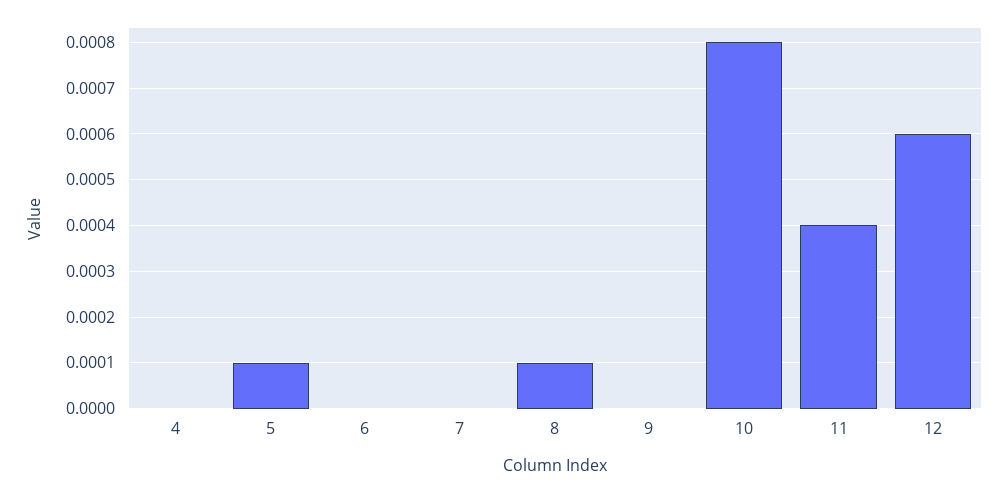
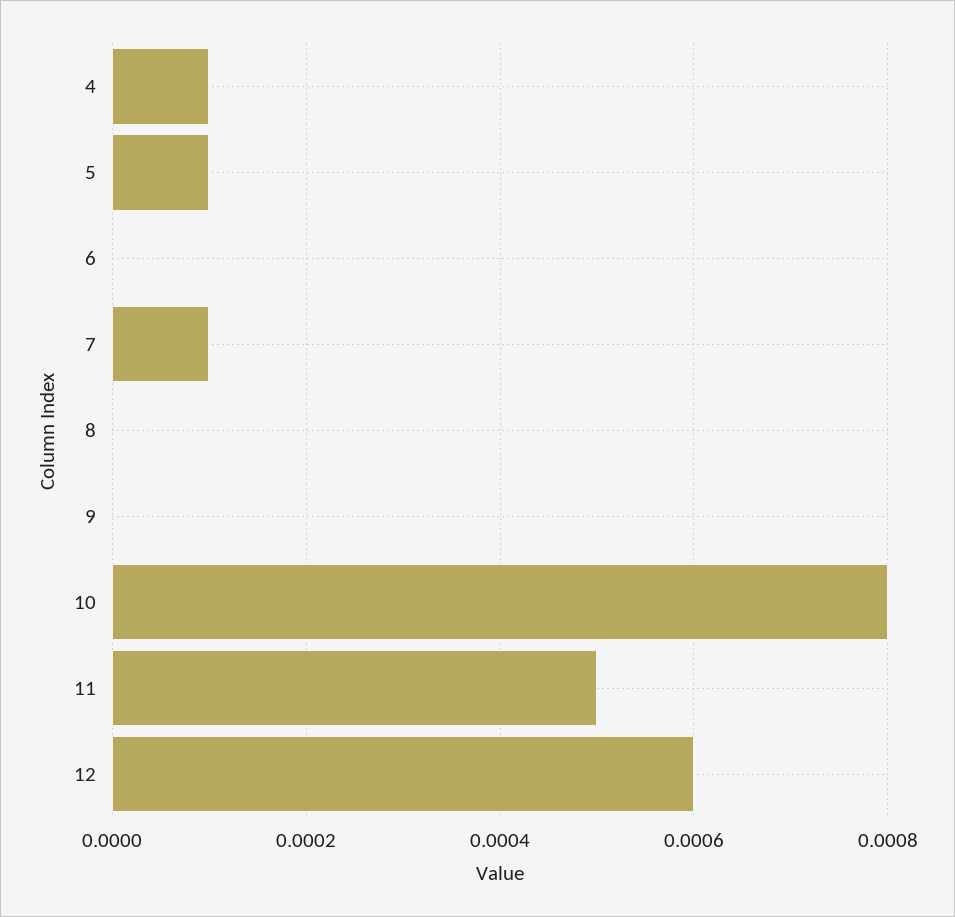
  {
-   "4": 0,
+   "4": 0.0001,
    "5": 0.0001,
    "6": 0,
-   "7": 0,
+   "7": 0.0001,
-   "8": 0.0001,
+   "8": 0,
    "9": 0,
    "10": 0.0008,
-   "11": 0.0004,
+   "11": 0.0005,
    "12": 0.0006
  }

